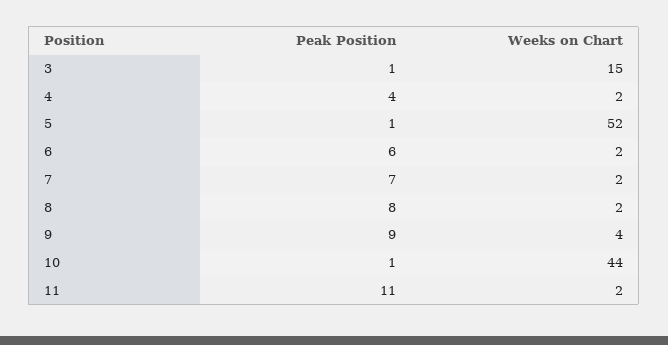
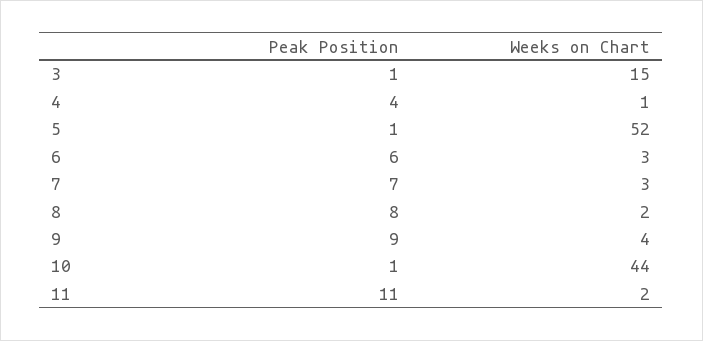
  {
    "Peak Position": {
      "3": 1,
      "4": 4,
      "5": 1,
      "6": 6,
      "7": 7,
      "8": 8,
      "9": 9,
      "10": 1,
      "11": 11
    },
    "Weeks on Chart": {
      "3": 15,
-     "4": 2,
+     "4": 1,
      "5": 52,
-     "6": 2,
+     "6": 3,
-     "7": 2,
+     "7": 3,
      "8": 2,
      "9": 4,
      "10": 44,
      "11": 2
    }
  }

